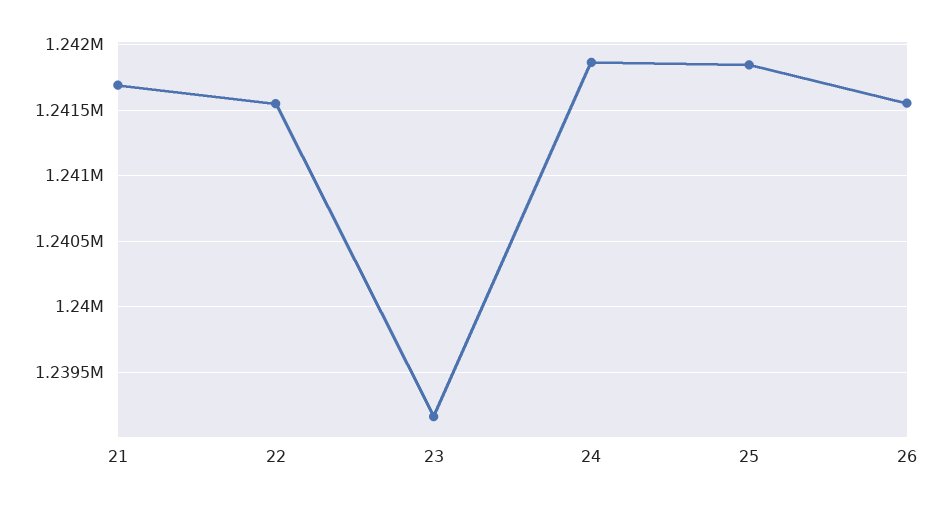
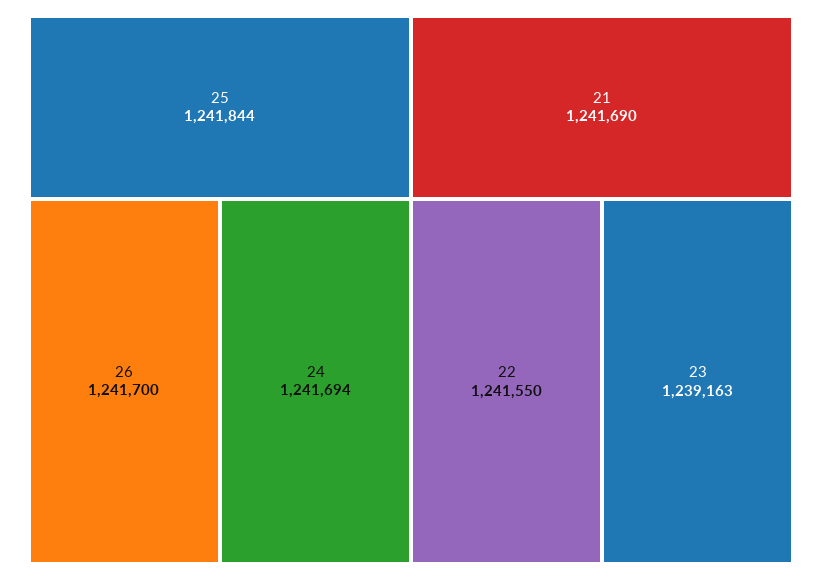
  {
    "21": 1241690,
    "22": 1241550,
    "23": 1239163,
-   "24": 1241850,
+   "24": 1241694,
    "25": 1241844,
-   "26": 1241550
+   "26": 1241700
  }

